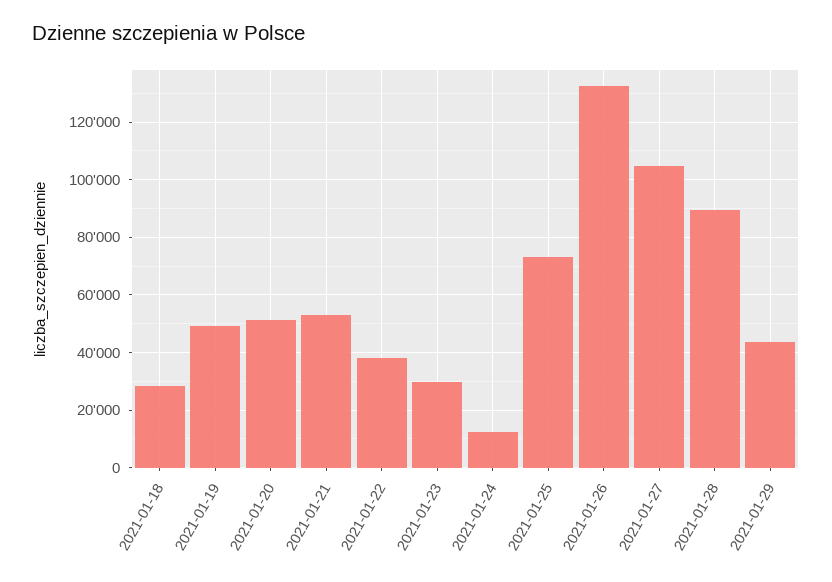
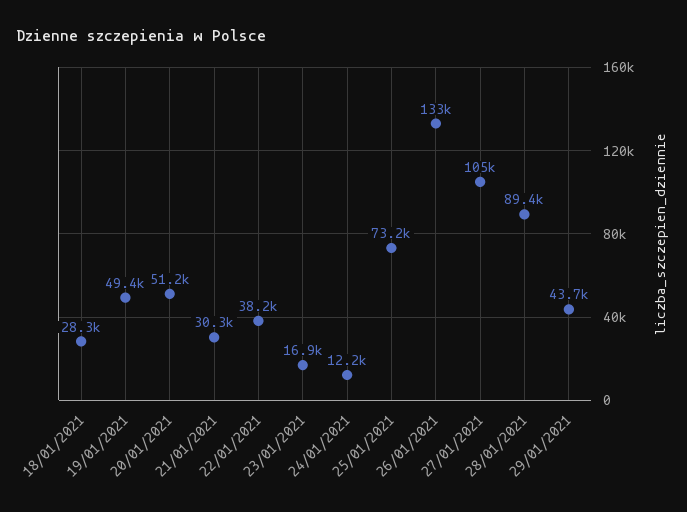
  {
    "2021-01-18": 28300,
    "2021-01-19": 49400,
    "2021-01-20": 51200,
-   "2021-01-21": 52500,
+   "2021-01-21": 30300,
    "2021-01-22": 38200,
-   "2021-01-23": 30000,
+   "2021-01-23": 16900,
    "2021-01-24": 12200,
    "2021-01-25": 73200,
    "2021-01-26": 133000,
    "2021-01-27": 105000,
    "2021-01-28": 89400,
    "2021-01-29": 43700
  }

